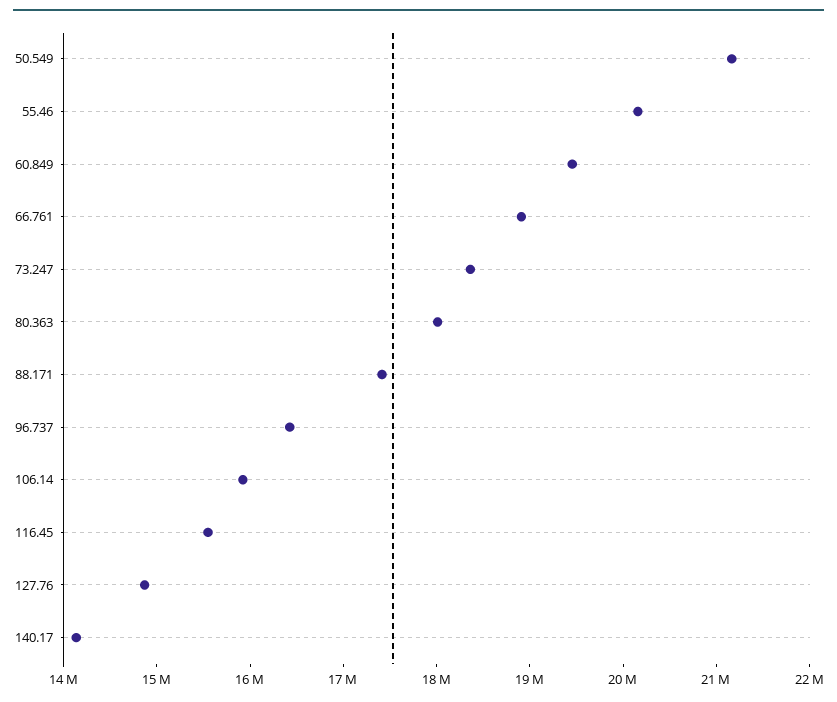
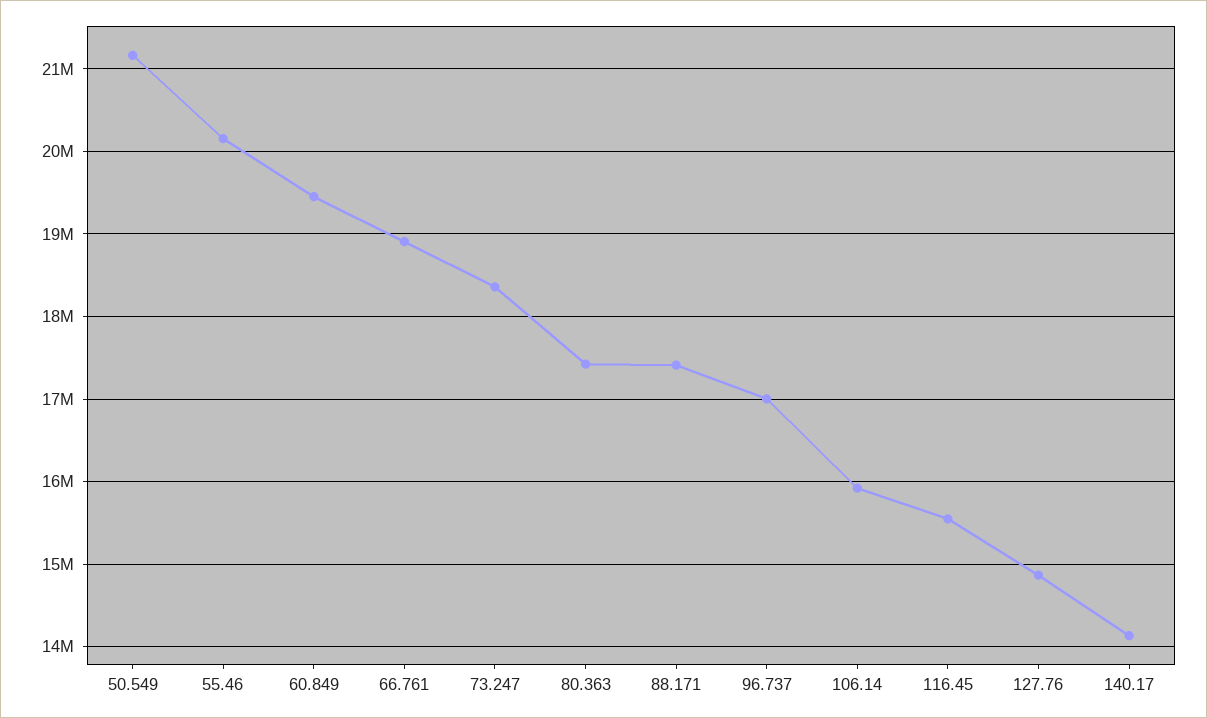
  {
    "50.549": 21200000,
    "55.46": 20200000,
    "60.849": 19500000,
    "66.761": 18900000,
    "73.247": 18400000,
-   "80.363": 18000000,
+   "80.363": 17400000,
    "88.171": 17400000,
-   "96.737": 16400000,
+   "96.737": 17000000,
    "106.14": 15900000,
    "116.45": 15500000,
    "127.76": 14900000,
    "140.17": 14100000
  }

